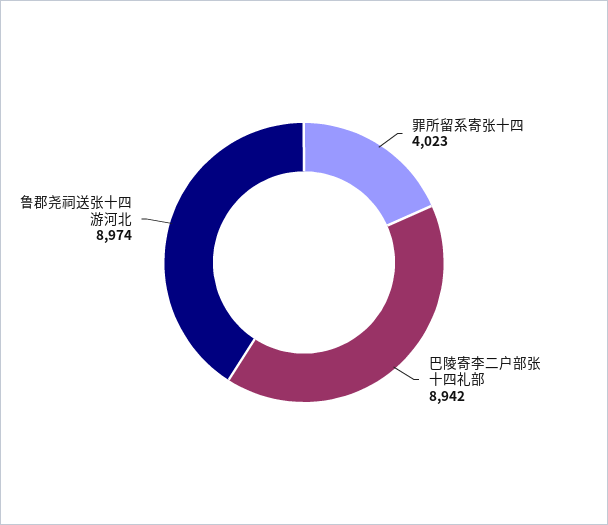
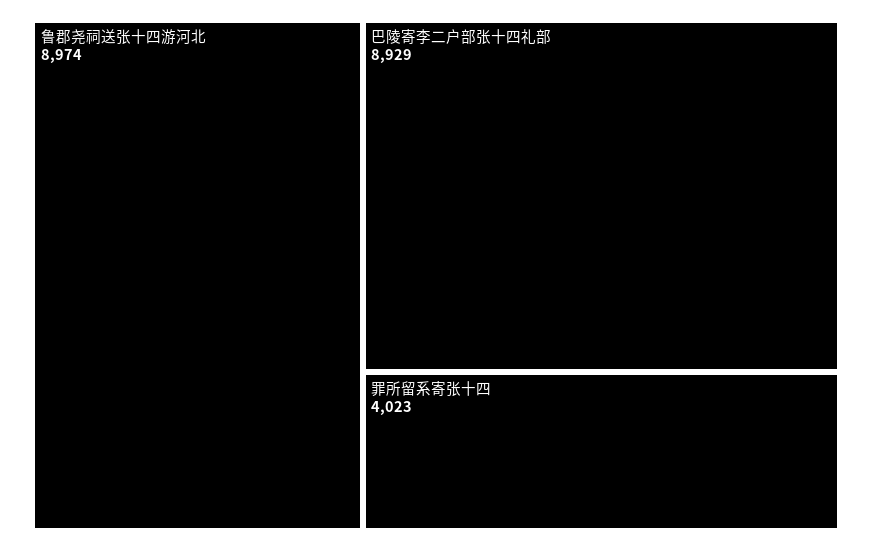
  {
    "罪所留系寄张十四": 4023,
-   "巴陵寄李二户部张十四礼部": 8942,
+   "巴陵寄李二户部张十四礼部": 8929,
    "鲁郡尧祠送张十四游河北": 8974
  }

